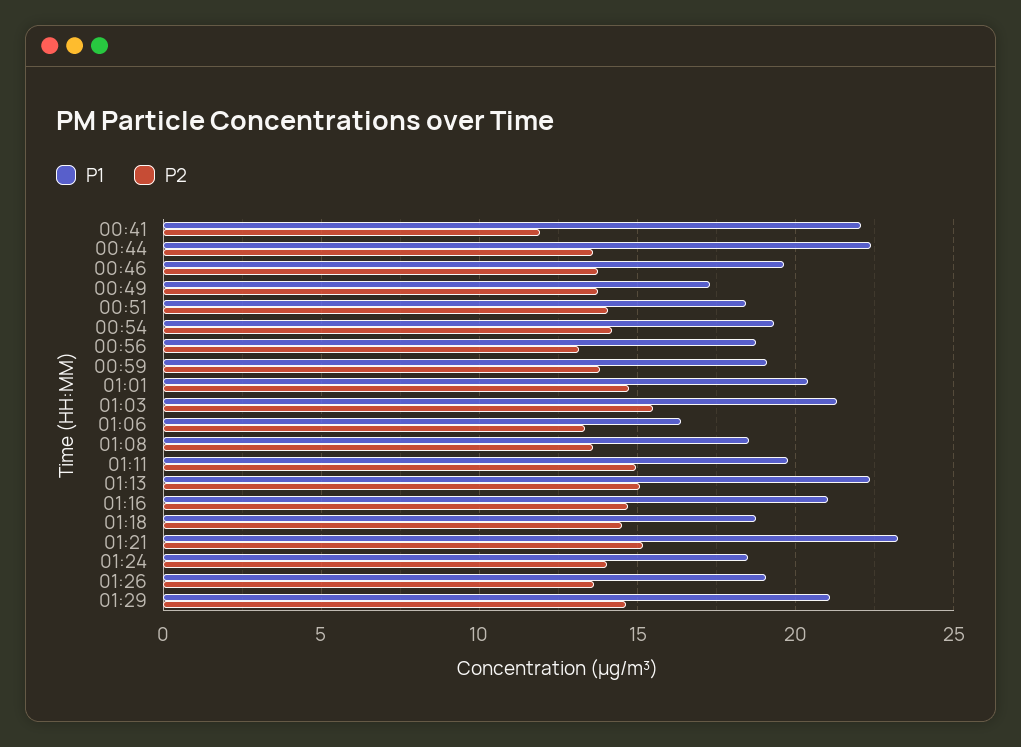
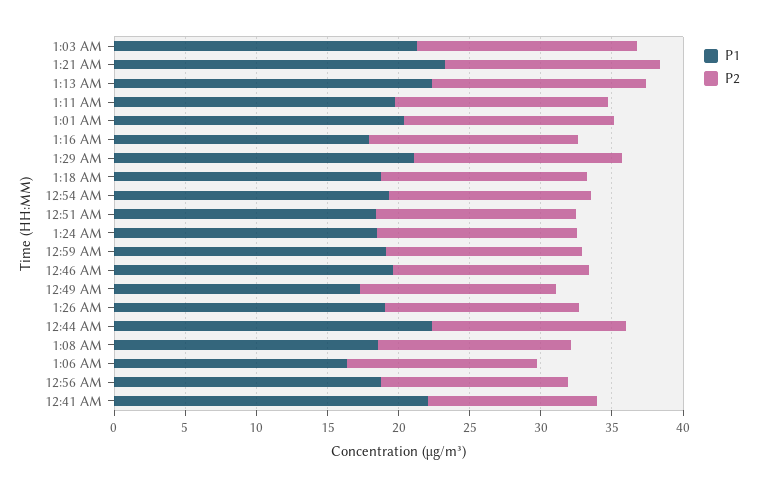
  {
    "P1": {
      "00:41": 22,
      "00:44": 22.5,
      "00:46": 19.5,
      "00:49": 17.5,
      "00:51": 18.5,
      "00:54": 19.5,
      "00:56": 18.5,
      "00:59": 19,
      "01:01": 20.5,
      "01:03": 21.5,
      "01:06": 16.5,
      "01:08": 18.5,
      "01:11": 20,
      "01:13": 22.5,
-     "01:16": 21,
+     "01:16": 18,
      "01:18": 18.5,
      "01:21": 23,
      "01:24": 18.5,
      "01:26": 19,
      "01:29": 21
    },
    "P2": {
      "00:41": 12,
      "00:44": 13.5,
      "00:46": 14,
      "00:49": 14,
      "00:51": 14,
      "00:54": 14,
      "00:56": 13,
      "00:59": 14,
      "01:01": 14.5,
      "01:03": 15.5,
      "01:06": 13.5,
      "01:08": 13.5,
      "01:11": 15,
      "01:13": 15,
      "01:16": 14.5,
      "01:18": 14.5,
      "01:21": 15,
      "01:24": 14,
      "01:26": 13.5,
      "01:29": 14.5
    }
  }

